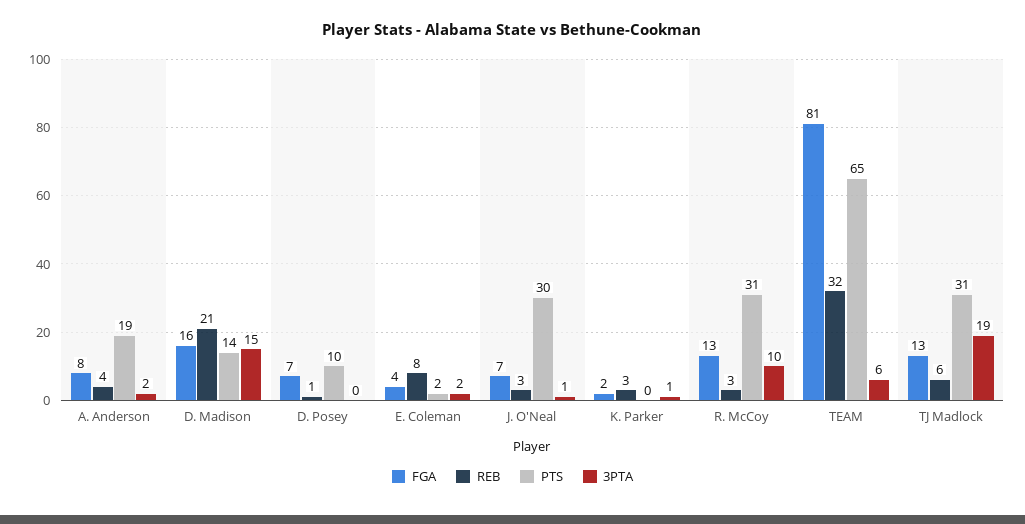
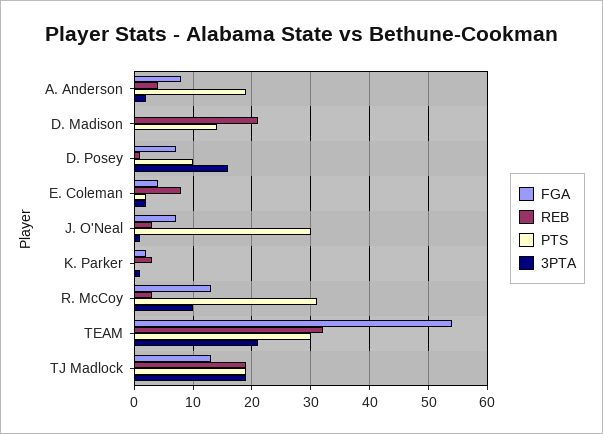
  {
    "FGA": {
      "A. Anderson": 8,
-     "D. Madison": 16,
+     "D. Madison": 0,
      "D. Posey": 7,
      "E. Coleman": 4,
      "J. O'Neal": 7,
      "K. Parker": 2,
      "R. McCoy": 13,
-     "TEAM": 81,
+     "TEAM": 55,
      "TJ Madlock": 13
    },
    "REB": {
      "A. Anderson": 4,
      "D. Madison": 21,
      "D. Posey": 1,
      "E. Coleman": 8,
      "J. O'Neal": 3,
      "K. Parker": 3,
      "R. McCoy": 3,
      "TEAM": 32,
-     "TJ Madlock": 6
+     "TJ Madlock": 20
    },
    "PTS": {
      "A. Anderson": 19,
      "D. Madison": 14,
      "D. Posey": 10,
      "E. Coleman": 2,
      "J. O'Neal": 30,
      "K. Parker": 0,
      "R. McCoy": 31,
-     "TEAM": 65,
+     "TEAM": 30,
-     "TJ Madlock": 31
+     "TJ Madlock": 20
    },
    "3PTA": {
      "A. Anderson": 2,
-     "D. Madison": 15,
+     "D. Madison": 0,
-     "D. Posey": 0,
+     "D. Posey": 15,
      "E. Coleman": 2,
      "J. O'Neal": 1,
      "K. Parker": 1,
      "R. McCoy": 10,
-     "TEAM": 6,
+     "TEAM": 20,
      "TJ Madlock": 19
    }
  }

